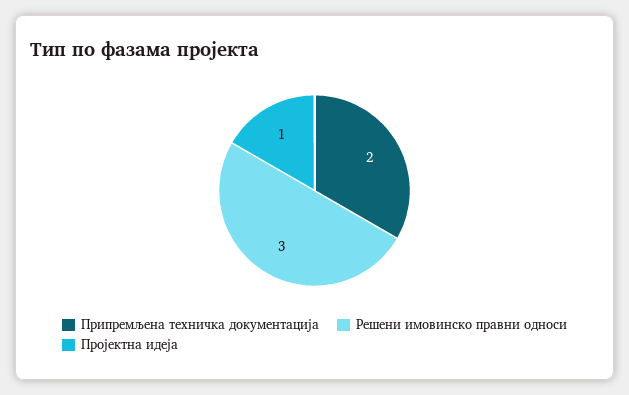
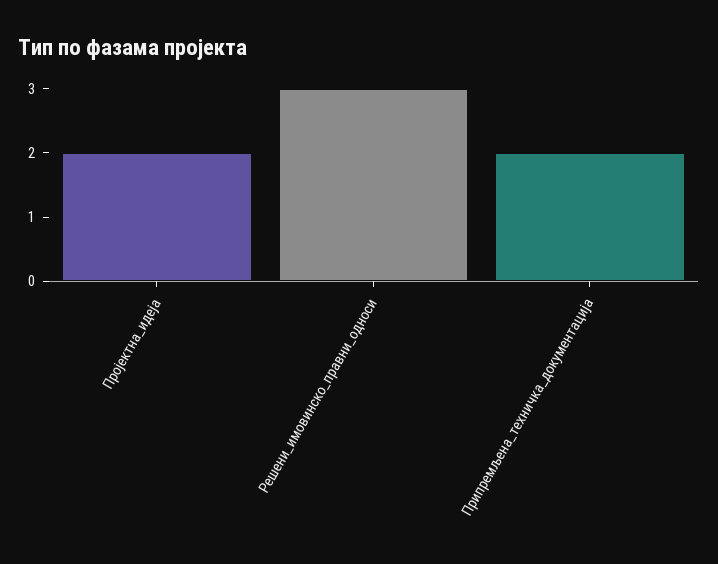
  {
    "Припремљена техничка документација": 2,
    "Решени имовинско правни односи": 3,
-   "Пројектна идеја": 1
+   "Пројектна идеја": 2
  }

